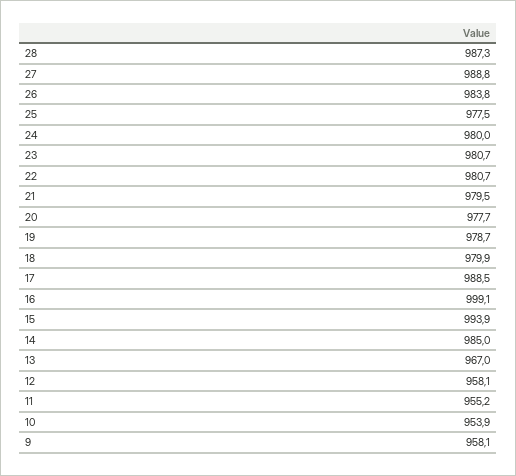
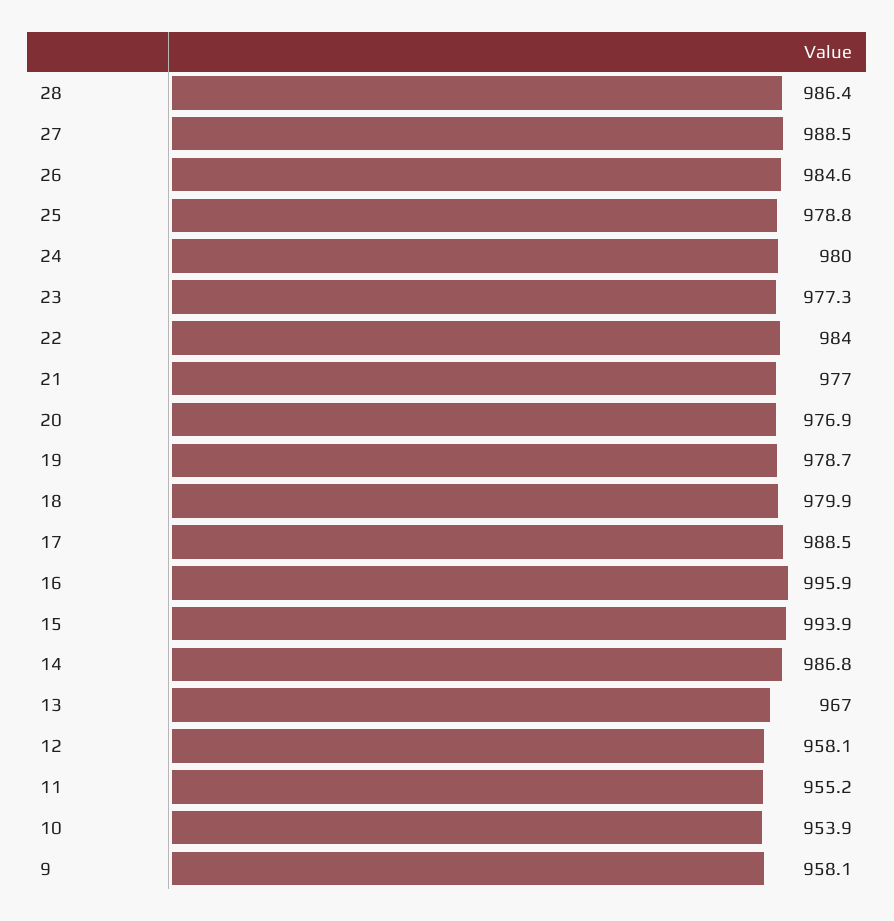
  {
-   "28": 987.3,
+   "28": 986.4,
-   "27": 988.8,
+   "27": 988.5,
-   "26": 983.8,
+   "26": 984.6,
-   "25": 977.5,
+   "25": 978.8,
    "24": 980,
-   "23": 980.7,
+   "23": 977.3,
-   "22": 980.7,
+   "22": 984,
-   "21": 979.5,
+   "21": 977,
-   "20": 977.7,
+   "20": 976.9,
    "19": 978.7,
    "18": 979.9,
    "17": 988.5,
-   "16": 999.1,
+   "16": 995.9,
    "15": 993.9,
-   "14": 985,
+   "14": 986.8,
    "13": 967,
    "12": 958.1,
    "11": 955.2,
    "10": 953.9,
    "9": 958.1
  }

